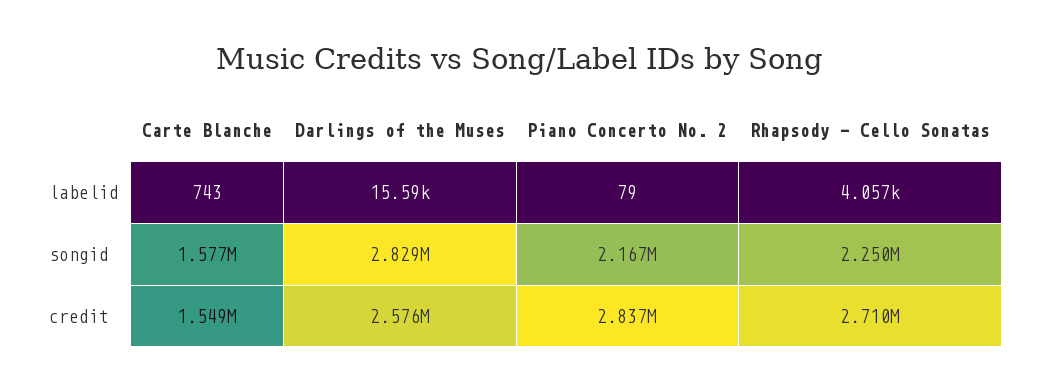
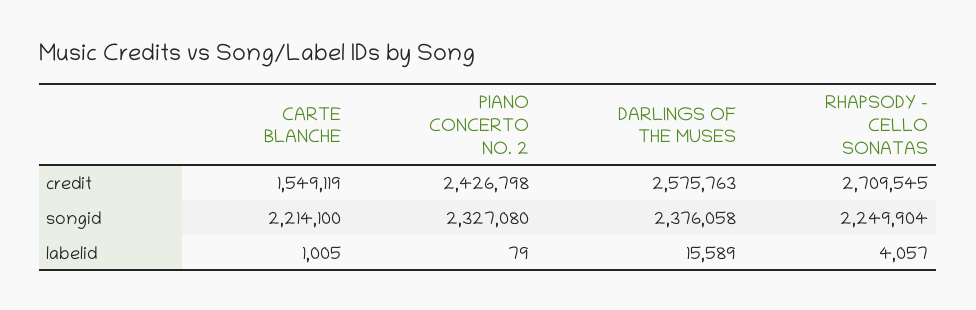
  {
    "Carte Blanche": {
-     "labelid": 743,
+     "labelid": 1005,
-     "songid": 1577000,
+     "songid": 2214100,
      "credit": 1549119
    },
    "Darlings of the Muses": {
      "labelid": 15589,
-     "songid": 2829000,
+     "songid": 2376058,
      "credit": 2575763
    },
    "Piano Concerto No. 2": {
      "labelid": 79,
-     "songid": 2167000,
+     "songid": 2327080,
-     "credit": 2837000
+     "credit": 2426798
    },
    "Rhapsody - Cello Sonatas": {
      "labelid": 4057,
      "songid": 2249904,
      "credit": 2709545
    }
  }

